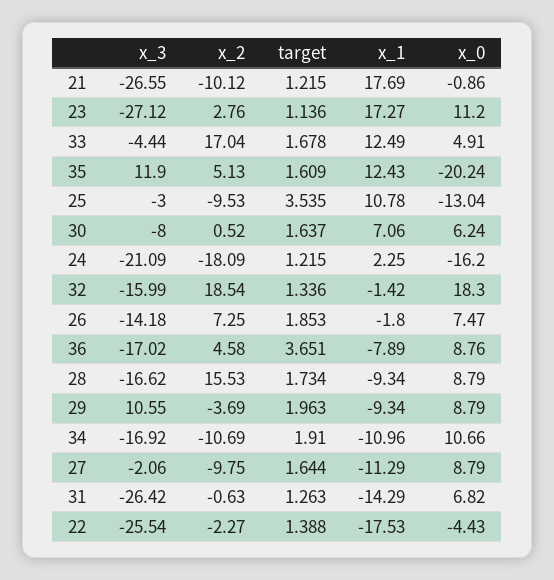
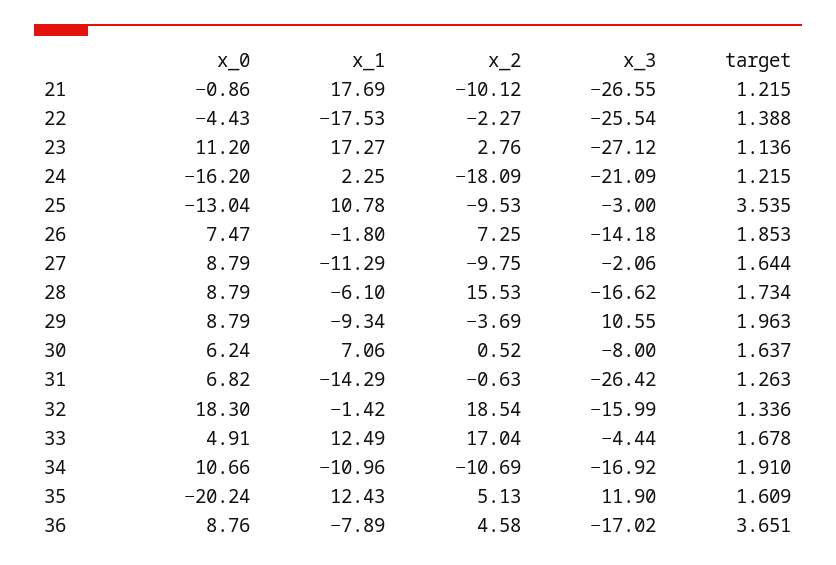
  {
    "x_3": {
      "21": -26.55,
      "23": -27.12,
      "33": -4.44,
      "35": 11.9,
      "25": -3,
      "30": -8,
      "24": -21.09,
      "32": -15.99,
      "26": -14.18,
      "36": -17.02,
      "28": -16.62,
      "29": 10.55,
      "34": -16.92,
      "27": -2.06,
      "31": -26.42,
      "22": -25.54
    },
    "x_2": {
      "21": -10.12,
      "23": 2.76,
      "33": 17.04,
      "35": 5.13,
      "25": -9.53,
      "30": 0.52,
      "24": -18.09,
      "32": 18.54,
      "26": 7.25,
      "36": 4.58,
      "28": 15.53,
      "29": -3.69,
      "34": -10.69,
      "27": -9.75,
      "31": -0.63,
      "22": -2.27
    },
    "target": {
      "21": 1.215,
      "23": 1.136,
      "33": 1.678,
      "35": 1.609,
      "25": 3.535,
      "30": 1.637,
      "24": 1.215,
      "32": 1.336,
      "26": 1.853,
      "36": 3.651,
      "28": 1.734,
      "29": 1.963,
      "34": 1.91,
      "27": 1.644,
      "31": 1.263,
      "22": 1.388
    },
    "x_1": {
      "21": 17.69,
      "23": 17.27,
      "33": 12.49,
      "35": 12.43,
      "25": 10.78,
      "30": 7.06,
      "24": 2.25,
      "32": -1.42,
      "26": -1.8,
      "36": -7.89,
-     "28": -9.34,
+     "28": -6.1,
      "29": -9.34,
      "34": -10.96,
      "27": -11.29,
      "31": -14.29,
      "22": -17.53
    },
    "x_0": {
      "21": -0.86,
      "23": 11.2,
      "33": 4.91,
      "35": -20.24,
      "25": -13.04,
      "30": 6.24,
      "24": -16.2,
      "32": 18.3,
      "26": 7.47,
      "36": 8.76,
      "28": 8.79,
      "29": 8.79,
      "34": 10.66,
      "27": 8.79,
      "31": 6.82,
      "22": -4.43
    }
  }

